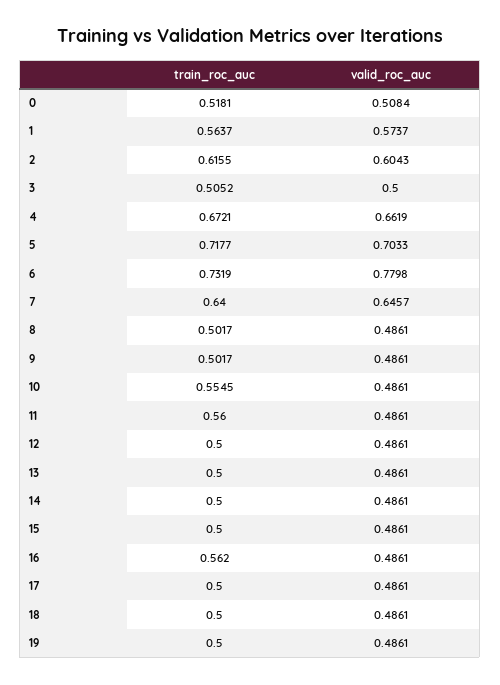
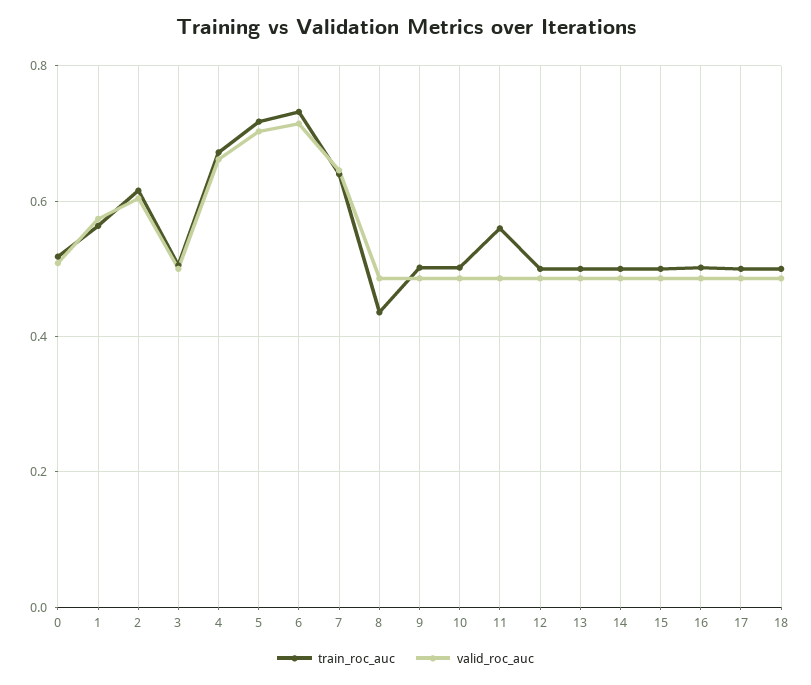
  {
    "train_roc_auc": {
      "0": 0.5181,
      "1": 0.5637,
      "2": 0.6155,
      "3": 0.5052,
      "4": 0.6721,
      "5": 0.7177,
      "6": 0.7319,
      "7": 0.64,
-     "8": 0.5017,
+     "8": 0.44,
      "9": 0.5017,
-     "10": 0.5545,
+     "10": 0.5,
      "11": 0.56,
      "12": 0.5,
      "13": 0.5,
      "14": 0.5,
      "15": 0.5,
-     "16": 0.562,
+     "16": 0.5,
      "17": 0.5,
-     "18": 0.5,
+     "18": 0.5
-     "19": 0.5
    },
    "valid_roc_auc": {
      "0": 0.5084,
      "1": 0.5737,
      "2": 0.6043,
      "3": 0.5,
      "4": 0.6619,
      "5": 0.7033,
-     "6": 0.7798,
+     "6": 0.72,
      "7": 0.6457,
      "8": 0.4861,
      "9": 0.4861,
      "10": 0.4861,
      "11": 0.4861,
      "12": 0.4861,
      "13": 0.4861,
      "14": 0.4861,
      "15": 0.4861,
      "16": 0.4861,
      "17": 0.4861,
-     "18": 0.4861,
+     "18": 0.4861
-     "19": 0.4861
    }
  }

